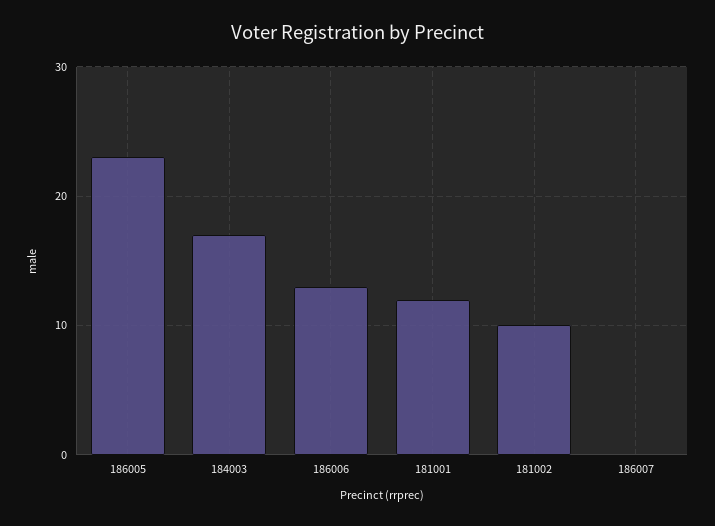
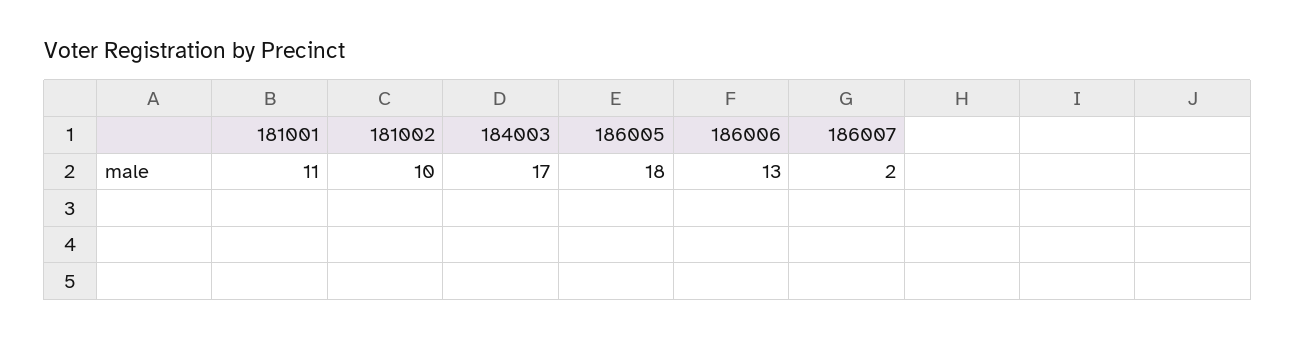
  {
-   "186005": 23,
+   "186005": 18,
    "184003": 17,
    "186006": 13,
-   "181001": 12,
+   "181001": 11,
    "181002": 10,
-   "186007": 0
+   "186007": 2
  }

